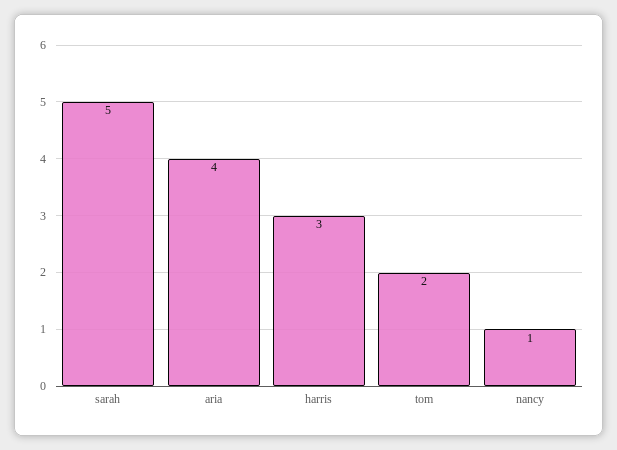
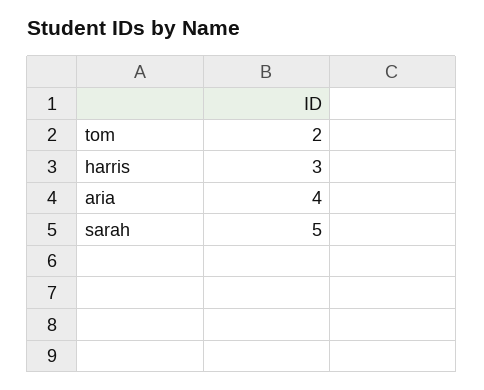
  {
    "sarah": 5,
    "aria": 4,
    "harris": 3,
-   "tom": 2,
+   "tom": 2
-   "nancy": 1
  }

